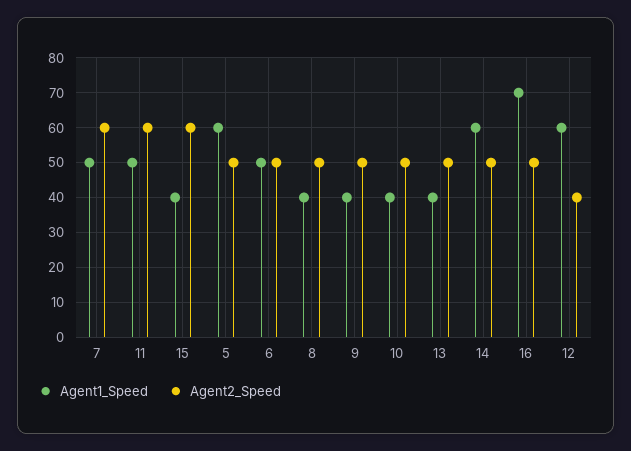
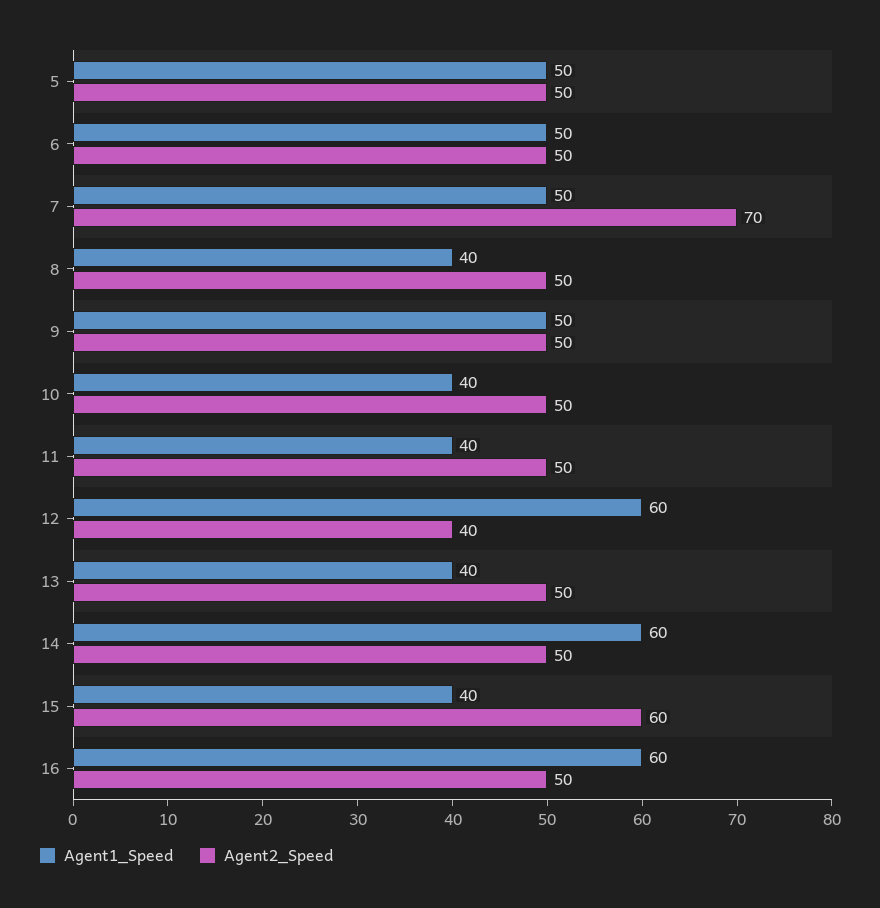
  {
    "Agent1_Speed": {
      "7": 50,
-     "11": 50,
+     "11": 40,
      "15": 40,
-     "5": 60,
+     "5": 50,
      "6": 50,
      "8": 40,
-     "9": 40,
+     "9": 50,
      "10": 40,
      "13": 40,
      "14": 60,
-     "16": 70,
+     "16": 60,
      "12": 60
    },
    "Agent2_Speed": {
-     "7": 60,
+     "7": 70,
-     "11": 60,
+     "11": 50,
      "15": 60,
      "5": 50,
      "6": 50,
      "8": 50,
      "9": 50,
      "10": 50,
      "13": 50,
      "14": 50,
      "16": 50,
      "12": 40
    }
  }

